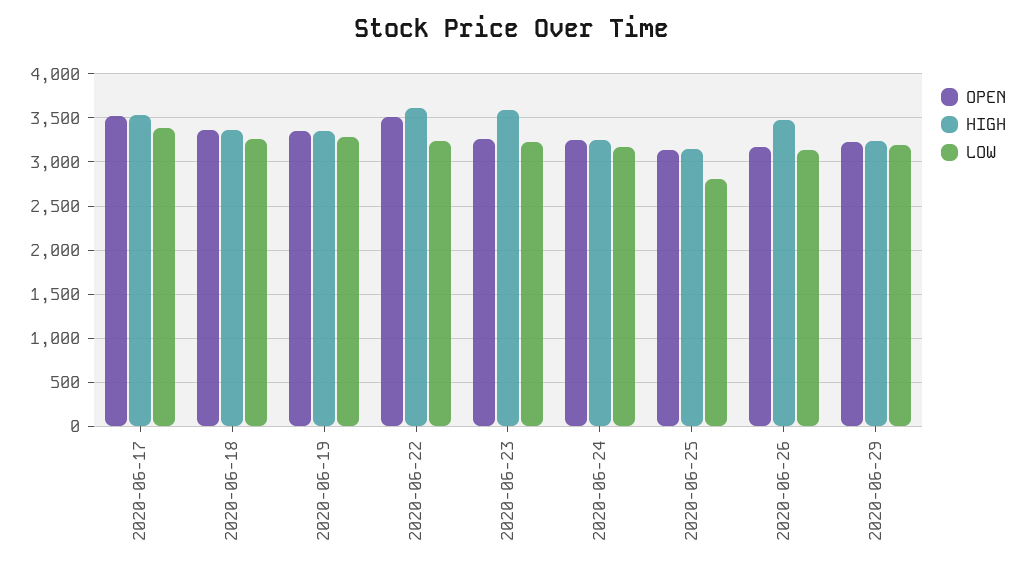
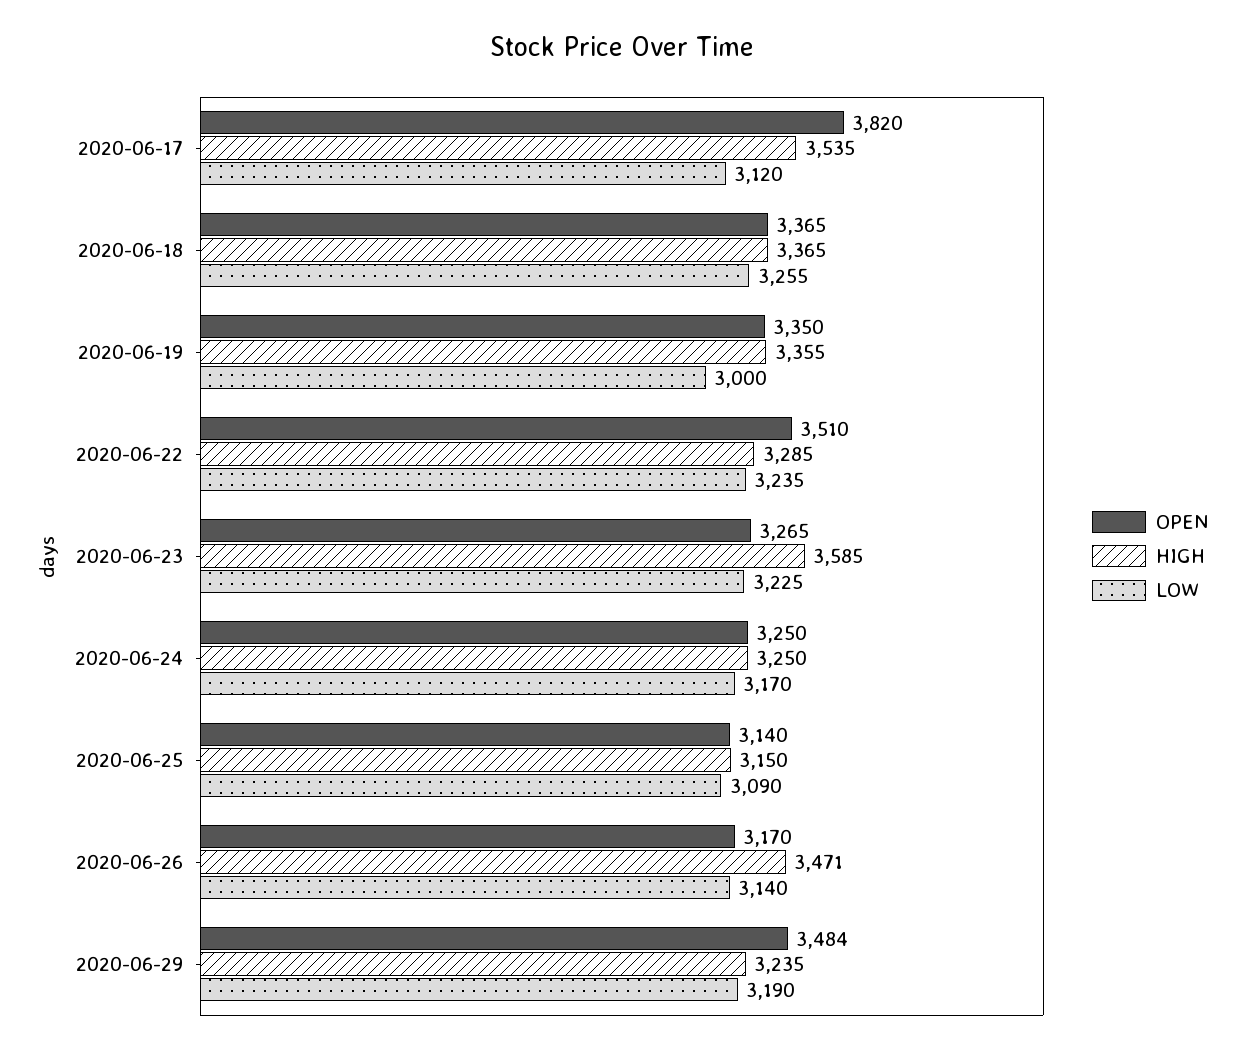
  {
    "OPEN": {
-     "2020-06-17": 3500,
+     "2020-06-17": 3820,
      "2020-06-18": 3365,
      "2020-06-19": 3350,
      "2020-06-22": 3510,
      "2020-06-23": 3265,
      "2020-06-24": 3250,
      "2020-06-25": 3140,
      "2020-06-26": 3170,
-     "2020-06-29": 3200
+     "2020-06-29": 3484
    },
    "HIGH": {
      "2020-06-17": 3535,
      "2020-06-18": 3365,
      "2020-06-19": 3355,
-     "2020-06-22": 3600,
+     "2020-06-22": 3285,
      "2020-06-23": 3585,
      "2020-06-24": 3250,
      "2020-06-25": 3150,
      "2020-06-26": 3471,
      "2020-06-29": 3235
    },
    "LOW": {
-     "2020-06-17": 3400,
+     "2020-06-17": 3120,
      "2020-06-18": 3255,
-     "2020-06-19": 3300,
+     "2020-06-19": 3000,
      "2020-06-22": 3235,
      "2020-06-23": 3225,
      "2020-06-24": 3170,
-     "2020-06-25": 2800,
+     "2020-06-25": 3090,
      "2020-06-26": 3140,
      "2020-06-29": 3190
    }
  }

